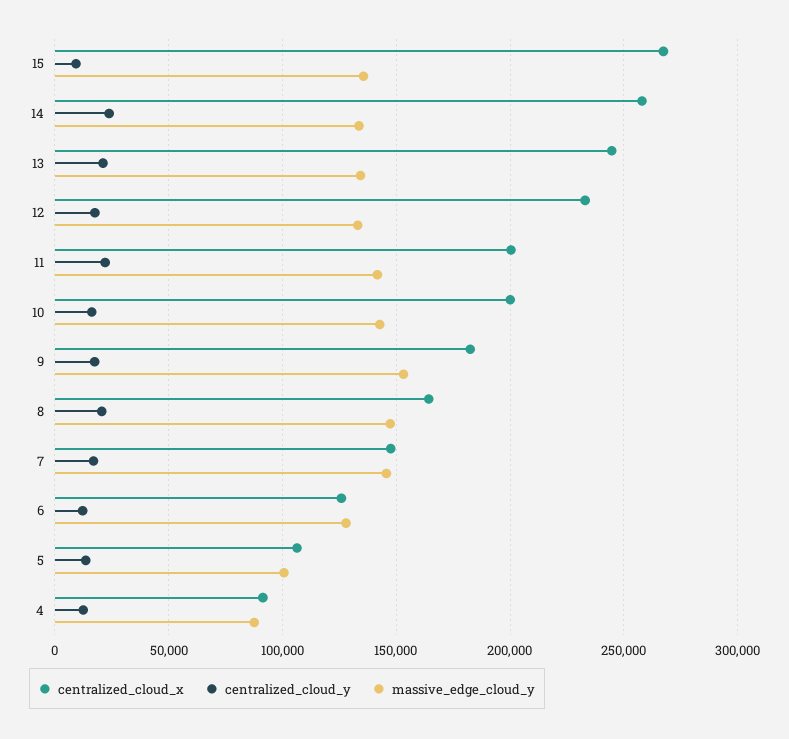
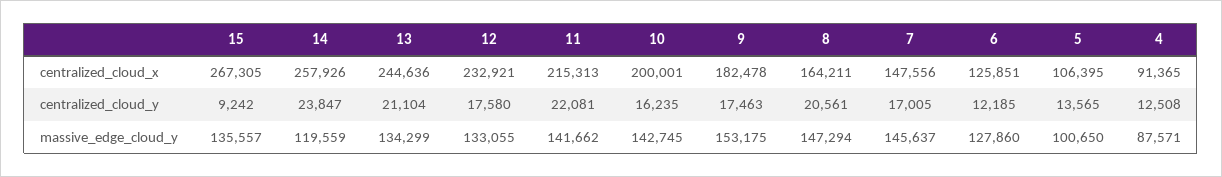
  {
    "centralized_cloud_x": {
      "15": 267305,
      "14": 257926,
      "13": 244636,
      "12": 232921,
-     "11": 200000,
+     "11": 215313,
      "10": 200001,
      "9": 182478,
      "8": 164211,
      "7": 147556,
      "6": 125851,
      "5": 106395,
      "4": 91365
    },
    "centralized_cloud_y": {
      "15": 9242,
      "14": 23847,
      "13": 21104,
      "12": 17580,
      "11": 22081,
      "10": 16235,
      "9": 17463,
      "8": 20561,
      "7": 17005,
      "6": 12185,
      "5": 13565,
      "4": 12508
    },
    "massive_edge_cloud_y": {
      "15": 135557,
-     "14": 135000,
+     "14": 119559,
      "13": 134299,
      "12": 133055,
      "11": 141662,
      "10": 142745,
      "9": 153175,
      "8": 147294,
      "7": 145637,
      "6": 127860,
      "5": 100650,
      "4": 87571
    }
  }

